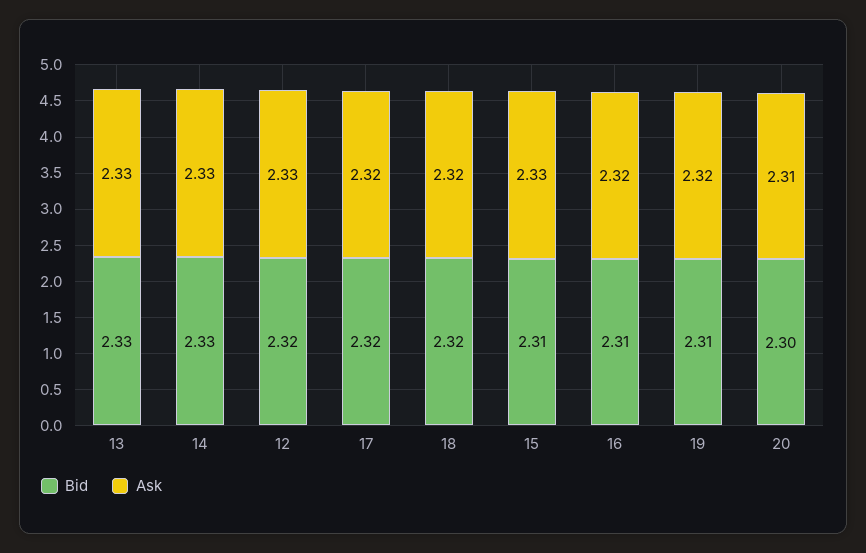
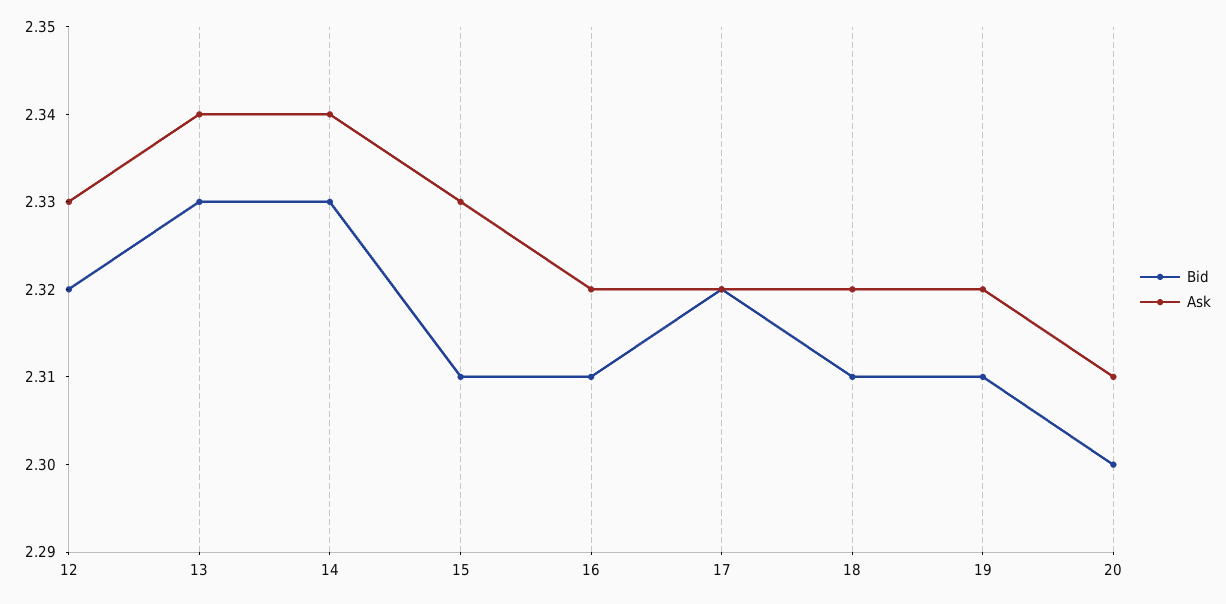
  {
    "Bid": {
      "13": 2.33,
      "14": 2.33,
      "12": 2.32,
      "17": 2.32,
-     "18": 2.32,
+     "18": 2.31,
      "15": 2.31,
      "16": 2.31,
      "19": 2.31,
      "20": 2.3
    },
    "Ask": {
-     "13": 2.33,
+     "13": 2.34,
-     "14": 2.33,
+     "14": 2.34,
      "12": 2.33,
      "17": 2.32,
      "18": 2.32,
      "15": 2.33,
      "16": 2.32,
      "19": 2.32,
      "20": 2.31
    }
  }

